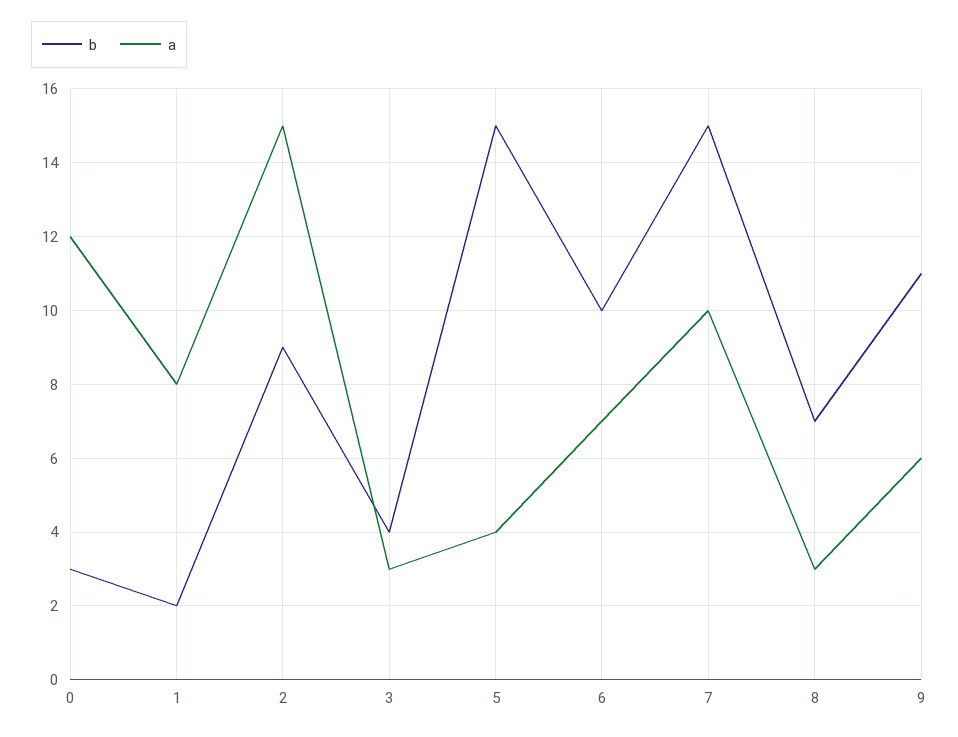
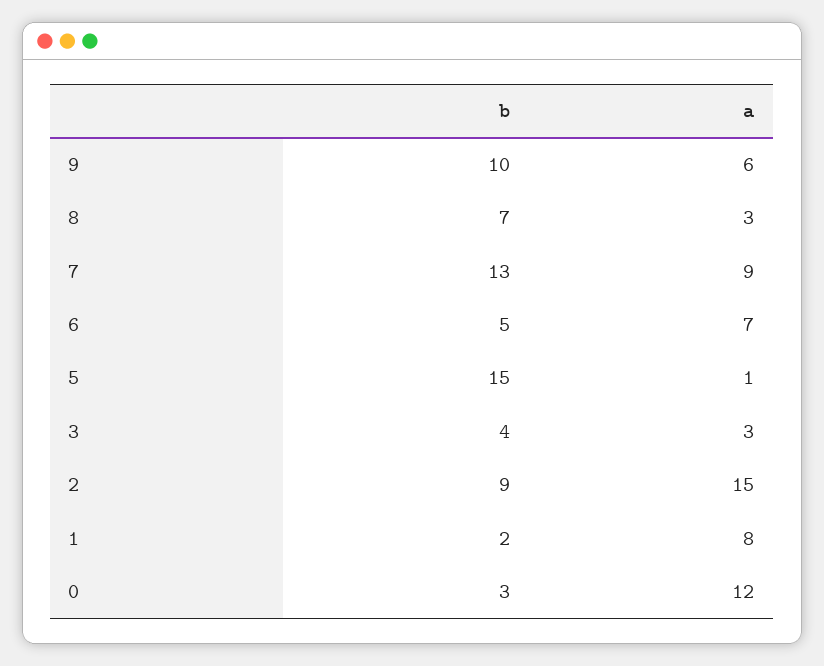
  {
    "b": {
      "0": 3,
      "1": 2,
      "2": 9,
      "3": 4,
      "5": 15,
-     "6": 10,
+     "6": 5,
-     "7": 15,
+     "7": 13,
      "8": 7,
-     "9": 11
+     "9": 10
    },
    "a": {
      "0": 12,
      "1": 8,
      "2": 15,
      "3": 3,
-     "5": 4,
+     "5": 1,
      "6": 7,
-     "7": 10,
+     "7": 9,
      "8": 3,
      "9": 6
    }
  }

